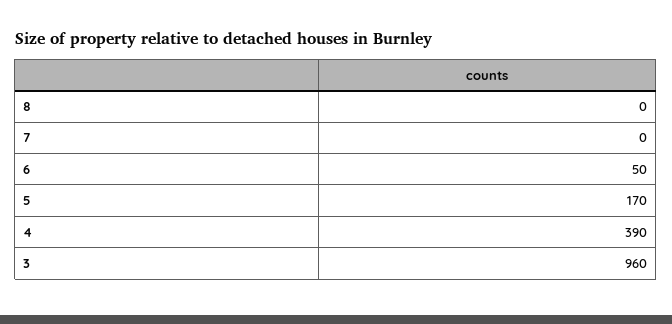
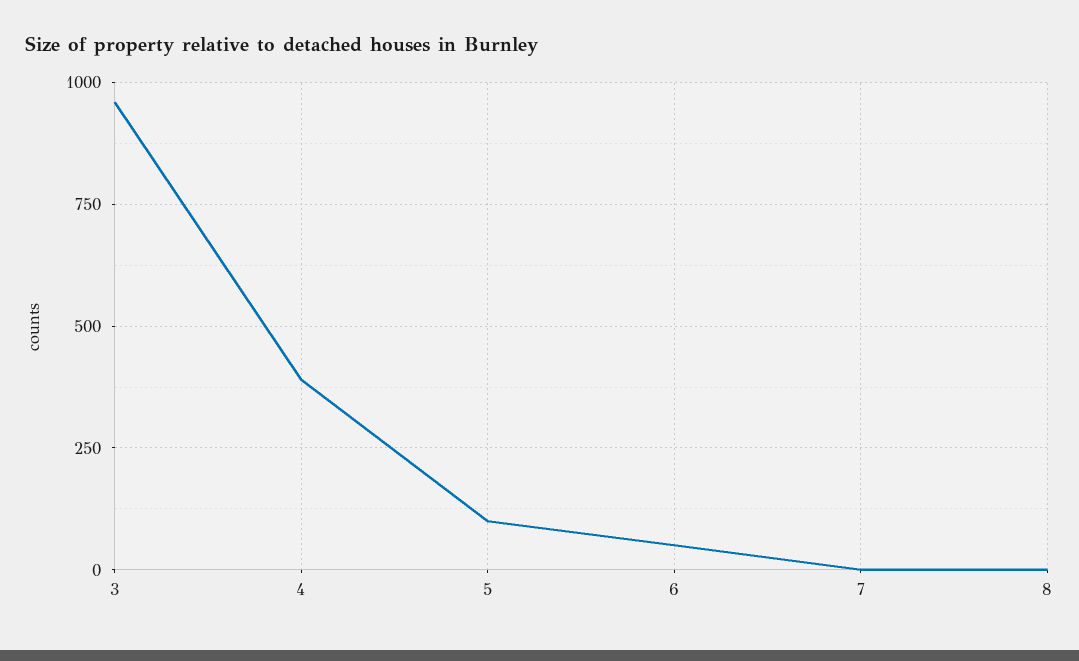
  {
    "8": 0,
    "7": 0,
    "6": 50,
-   "5": 170,
+   "5": 100,
    "4": 390,
    "3": 960
  }

